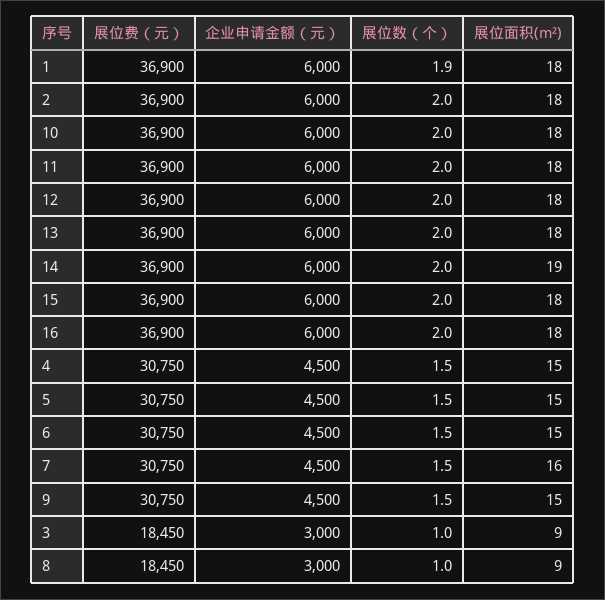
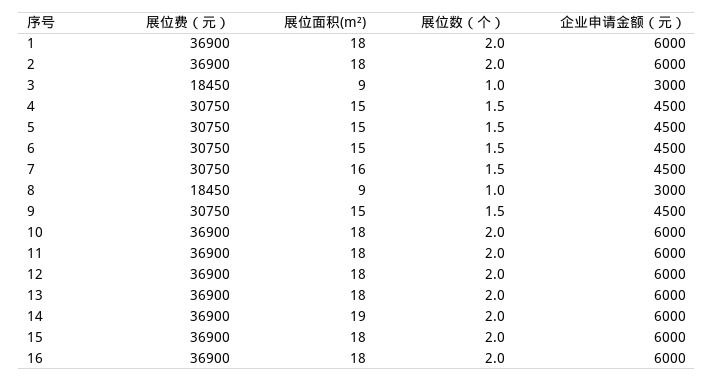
  {
    "展位费（元）": {
      "1": 36900,
      "2": 36900,
      "10": 36900,
      "11": 36900,
      "12": 36900,
      "13": 36900,
      "14": 36900,
      "15": 36900,
      "16": 36900,
      "4": 30750,
      "5": 30750,
      "6": 30750,
      "7": 30750,
      "9": 30750,
      "3": 18450,
      "8": 18450
    },
    "企业申请金额（元）": {
      "1": 6000,
      "2": 6000,
      "10": 6000,
      "11": 6000,
      "12": 6000,
      "13": 6000,
      "14": 6000,
      "15": 6000,
      "16": 6000,
      "4": 4500,
      "5": 4500,
      "6": 4500,
      "7": 4500,
      "9": 4500,
      "3": 3000,
      "8": 3000
    },
    "展位数（个）": {
-     "1": 1.9,
+     "1": 2,
      "2": 2,
      "10": 2,
      "11": 2,
      "12": 2,
      "13": 2,
      "14": 2,
      "15": 2,
      "16": 2,
      "4": 1.5,
      "5": 1.5,
      "6": 1.5,
      "7": 1.5,
      "9": 1.5,
      "3": 1,
      "8": 1
    },
    "展位面积(m²)": {
      "1": 18,
      "2": 18,
      "10": 18,
      "11": 18,
      "12": 18,
      "13": 18,
      "14": 19,
      "15": 18,
      "16": 18,
      "4": 15,
      "5": 15,
      "6": 15,
      "7": 16,
      "9": 15,
      "3": 9,
      "8": 9
    }
  }

